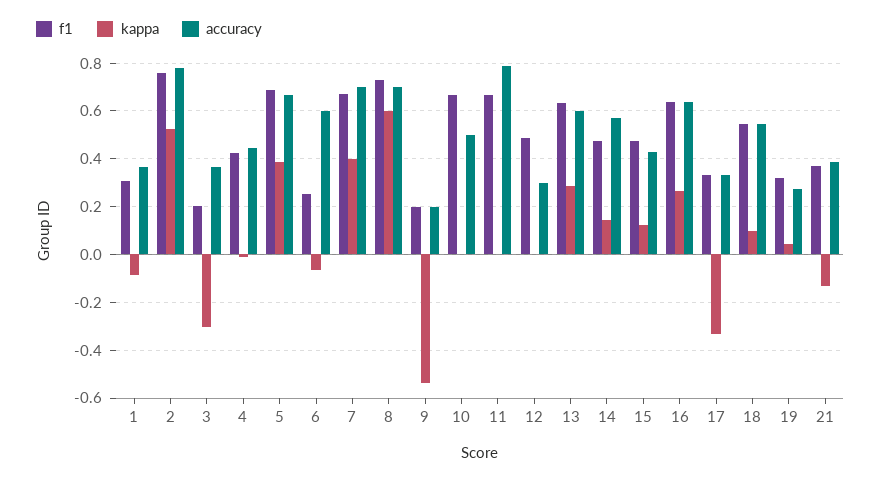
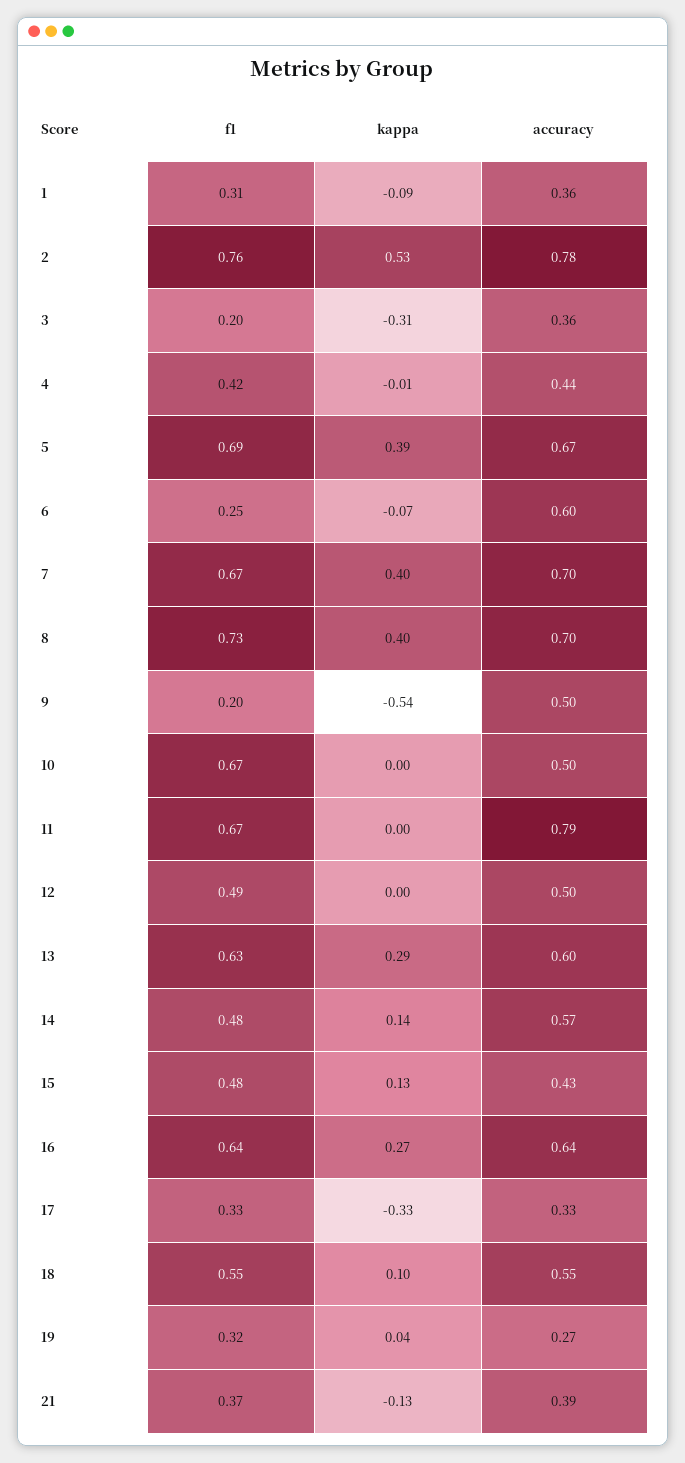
  {
    "f1": {
      "1": 0.31,
      "2": 0.76,
      "3": 0.2,
      "4": 0.42,
      "5": 0.69,
      "6": 0.25,
      "7": 0.67,
      "8": 0.73,
      "9": 0.2,
      "10": 0.67,
      "11": 0.67,
      "12": 0.49,
      "13": 0.63,
      "14": 0.48,
      "15": 0.48,
      "16": 0.64,
      "17": 0.33,
      "18": 0.55,
      "19": 0.32,
      "21": 0.37
    },
    "kappa": {
      "1": -0.09,
      "2": 0.53,
      "3": -0.31,
      "4": -0.01,
      "5": 0.39,
      "6": -0.07,
      "7": 0.4,
-     "8": 0.6,
+     "8": 0.4,
      "9": -0.54,
      "10": 0,
      "11": 0,
      "12": 0,
      "13": 0.29,
      "14": 0.14,
      "15": 0.13,
      "16": 0.27,
      "17": -0.33,
      "18": 0.1,
      "19": 0.04,
      "21": -0.13
    },
    "accuracy": {
      "1": 0.36,
      "2": 0.78,
      "3": 0.36,
      "4": 0.44,
      "5": 0.67,
      "6": 0.6,
      "7": 0.7,
      "8": 0.7,
-     "9": 0.2,
+     "9": 0.5,
      "10": 0.5,
      "11": 0.79,
-     "12": 0.3,
+     "12": 0.5,
      "13": 0.6,
      "14": 0.57,
      "15": 0.43,
      "16": 0.64,
      "17": 0.33,
      "18": 0.55,
      "19": 0.27,
      "21": 0.39
    }
  }

